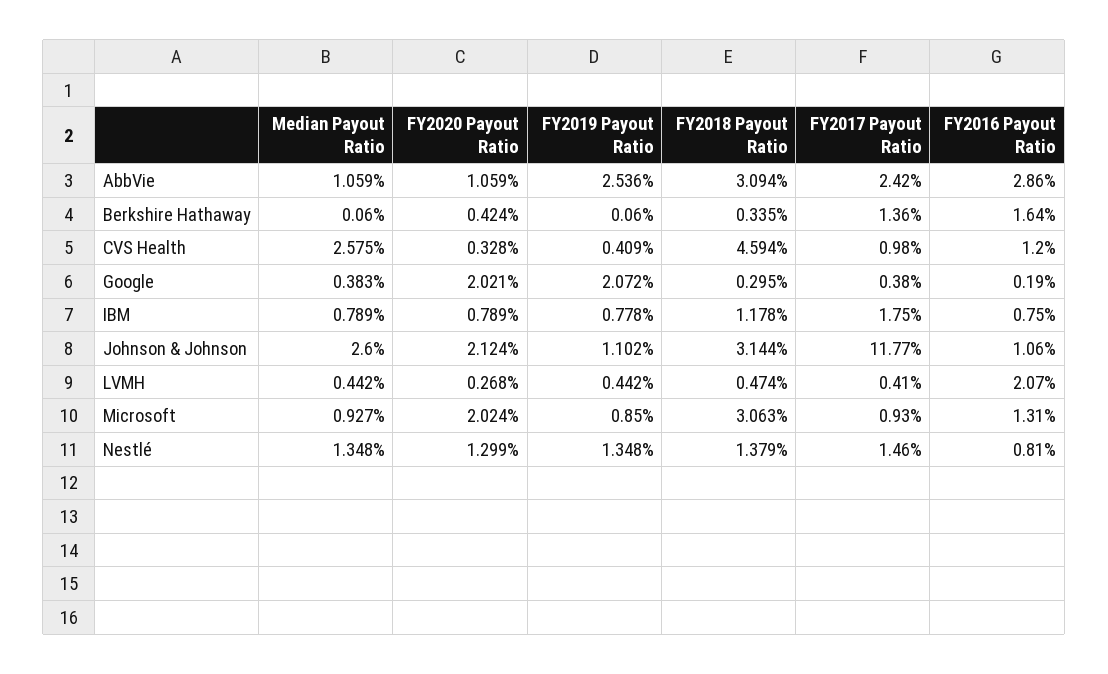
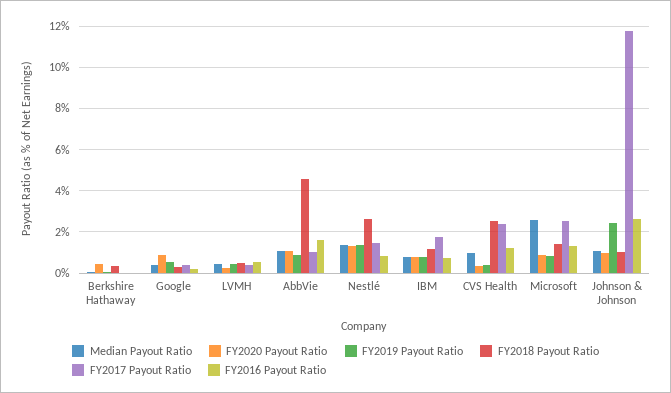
  {
    "Median Payout Ratio": {
      "AbbVie": 1.059,
      "Berkshire Hathaway": 0.06,
-     "CVS Health": 2.575,
+     "CVS Health": 1,
      "Google": 0.383,
      "IBM": 0.789,
-     "Johnson & Johnson": 2.6,
+     "Johnson & Johnson": 1,
      "LVMH": 0.442,
-     "Microsoft": 0.927,
+     "Microsoft": 2.5,
      "Nestlé": 1.348
    },
    "FY2020 Payout Ratio": {
      "AbbVie": 1.059,
      "Berkshire Hathaway": 0.424,
      "CVS Health": 0.328,
-     "Google": 2.021,
+     "Google": 1,
      "IBM": 0.789,
-     "Johnson & Johnson": 2.124,
+     "Johnson & Johnson": 1,
      "LVMH": 0.268,
-     "Microsoft": 2.024,
+     "Microsoft": 1,
      "Nestlé": 1.299
    },
    "FY2019 Payout Ratio": {
-     "AbbVie": 2.536,
+     "AbbVie": 1,
      "Berkshire Hathaway": 0.06,
      "CVS Health": 0.409,
-     "Google": 2.072,
+     "Google": 0.5,
      "IBM": 0.778,
-     "Johnson & Johnson": 1.102,
+     "Johnson & Johnson": 2.5,
      "LVMH": 0.442,
      "Microsoft": 0.85,
      "Nestlé": 1.348
    },
    "FY2018 Payout Ratio": {
-     "AbbVie": 3.094,
+     "AbbVie": 4.5,
      "Berkshire Hathaway": 0.335,
-     "CVS Health": 4.594,
+     "CVS Health": 2.5,
      "Google": 0.295,
      "IBM": 1.178,
-     "Johnson & Johnson": 3.144,
+     "Johnson & Johnson": 1,
      "LVMH": 0.474,
-     "Microsoft": 3.063,
+     "Microsoft": 1.5,
-     "Nestlé": 1.379
+     "Nestlé": 2.5
    },
    "FY2017 Payout Ratio": {
-     "AbbVie": 2.42,
+     "AbbVie": 1,
-     "Berkshire Hathaway": 1.36,
+     "Berkshire Hathaway": 0,
-     "CVS Health": 0.98,
+     "CVS Health": 2.5,
      "Google": 0.38,
      "IBM": 1.75,
      "Johnson & Johnson": 11.77,
      "LVMH": 0.41,
-     "Microsoft": 0.93,
+     "Microsoft": 2.5,
      "Nestlé": 1.46
    },
    "FY2016 Payout Ratio": {
-     "AbbVie": 2.86,
+     "AbbVie": 1.5,
-     "Berkshire Hathaway": 1.64,
+     "Berkshire Hathaway": 0,
      "CVS Health": 1.2,
      "Google": 0.19,
      "IBM": 0.75,
-     "Johnson & Johnson": 1.06,
+     "Johnson & Johnson": 2.5,
-     "LVMH": 2.07,
+     "LVMH": 0.5,
      "Microsoft": 1.31,
      "Nestlé": 0.81
    }
  }

